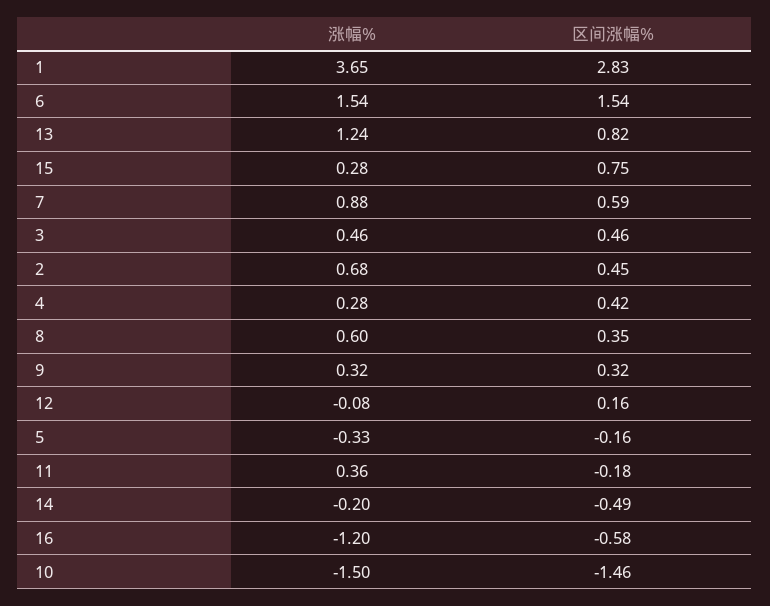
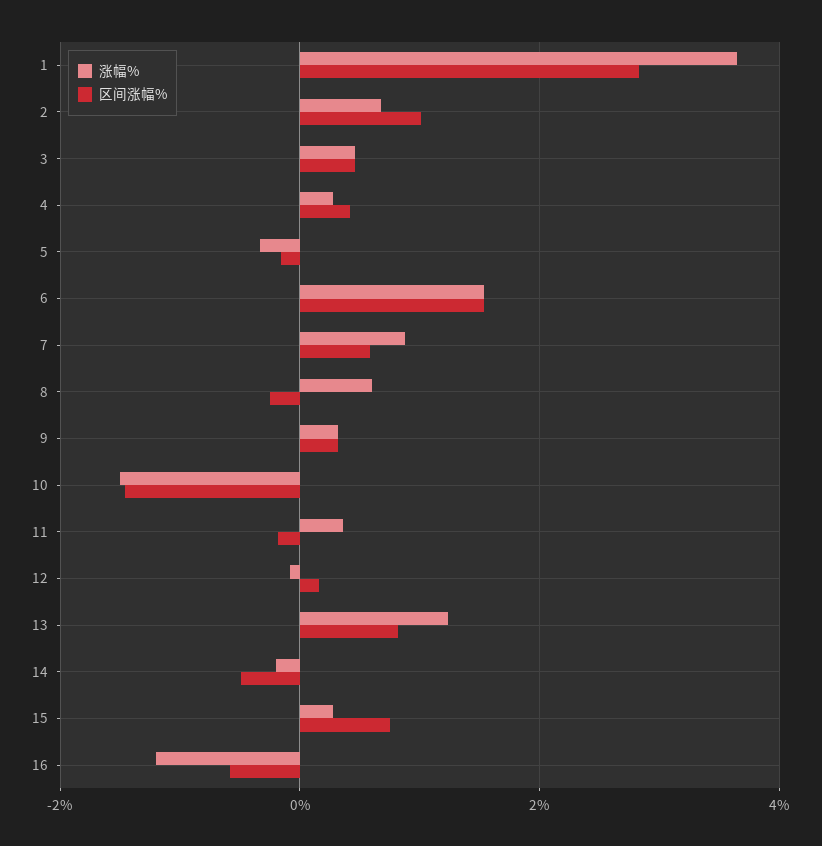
  {
    "涨幅%": {
      "1": 3.65,
      "6": 1.54,
      "13": 1.24,
      "15": 0.28,
      "7": 0.88,
      "3": 0.46,
      "2": 0.68,
      "4": 0.28,
      "8": 0.6,
      "9": 0.32,
      "12": -0.08,
      "5": -0.33,
      "11": 0.36,
      "14": -0.2,
      "16": -1.2,
      "10": -1.5
    },
    "区间涨幅%": {
      "1": 2.83,
      "6": 1.54,
      "13": 0.82,
      "15": 0.75,
      "7": 0.59,
      "3": 0.46,
-     "2": 0.45,
+     "2": 1,
      "4": 0.42,
-     "8": 0.35,
+     "8": -0.2,
      "9": 0.32,
      "12": 0.16,
      "5": -0.16,
      "11": -0.18,
      "14": -0.49,
      "16": -0.58,
      "10": -1.46
    }
  }

